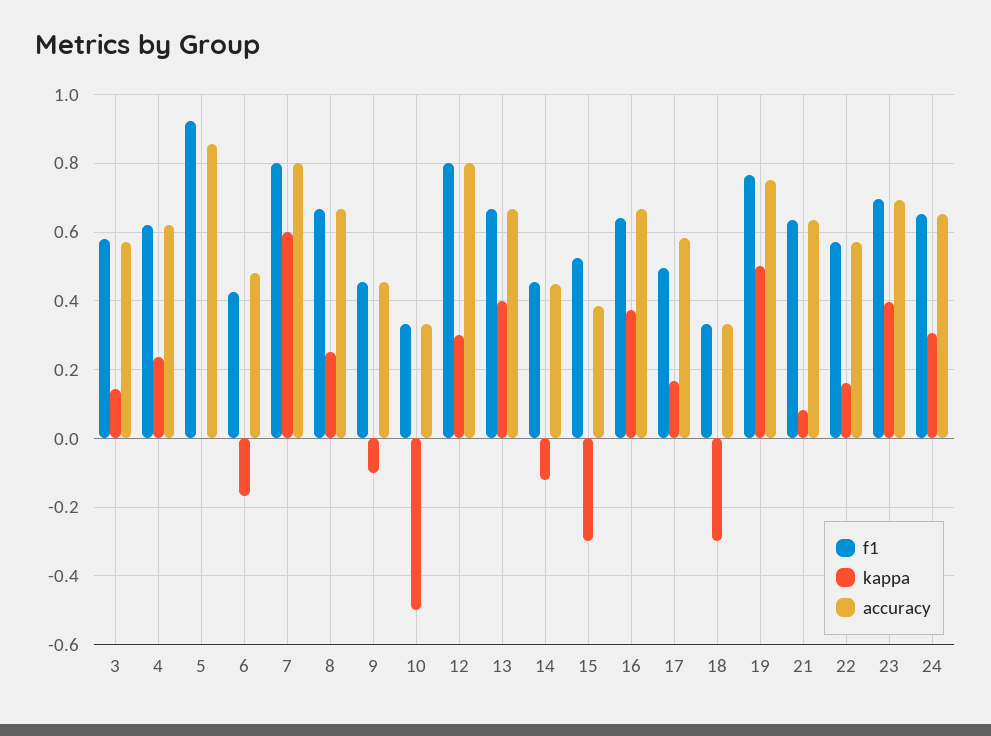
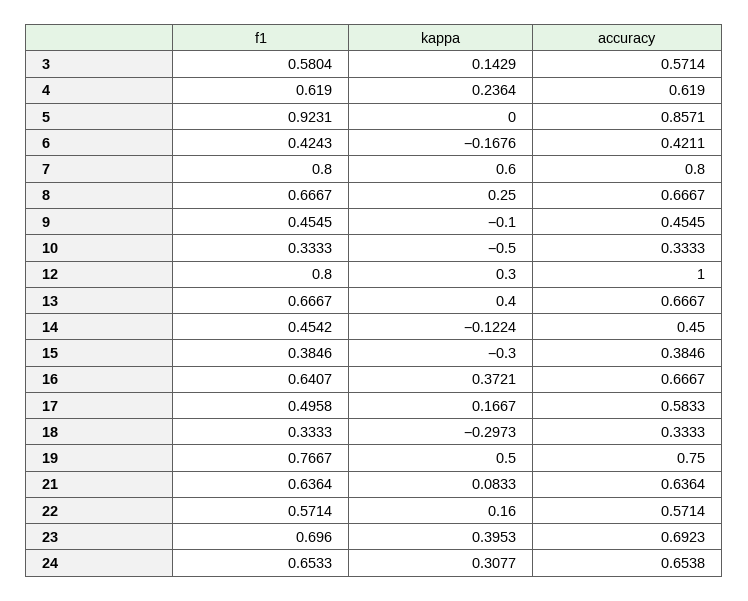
  {
    "f1": {
      "3": 0.5804,
      "4": 0.619,
      "5": 0.9231,
      "6": 0.4243,
      "7": 0.8,
      "8": 0.6667,
      "9": 0.4545,
      "10": 0.3333,
      "12": 0.8,
      "13": 0.6667,
      "14": 0.4542,
-     "15": 0.52,
+     "15": 0.3846,
      "16": 0.6407,
      "17": 0.4958,
      "18": 0.3333,
      "19": 0.7667,
      "21": 0.6364,
      "22": 0.5714,
      "23": 0.696,
      "24": 0.6533
    },
    "kappa": {
      "3": 0.1429,
      "4": 0.2364,
      "5": 0,
      "6": -0.1676,
      "7": 0.6,
      "8": 0.25,
      "9": -0.1,
      "10": -0.5,
      "12": 0.3,
      "13": 0.4,
      "14": -0.1224,
      "15": -0.3,
      "16": 0.3721,
      "17": 0.1667,
      "18": -0.2973,
      "19": 0.5,
      "21": 0.0833,
      "22": 0.16,
      "23": 0.3953,
      "24": 0.3077
    },
    "accuracy": {
      "3": 0.5714,
      "4": 0.619,
      "5": 0.8571,
-     "6": 0.48,
+     "6": 0.4211,
      "7": 0.8,
      "8": 0.6667,
      "9": 0.4545,
      "10": 0.3333,
-     "12": 0.8,
+     "12": 1,
      "13": 0.6667,
      "14": 0.45,
      "15": 0.3846,
      "16": 0.6667,
      "17": 0.5833,
      "18": 0.3333,
      "19": 0.75,
      "21": 0.6364,
      "22": 0.5714,
      "23": 0.6923,
      "24": 0.6538
    }
  }

